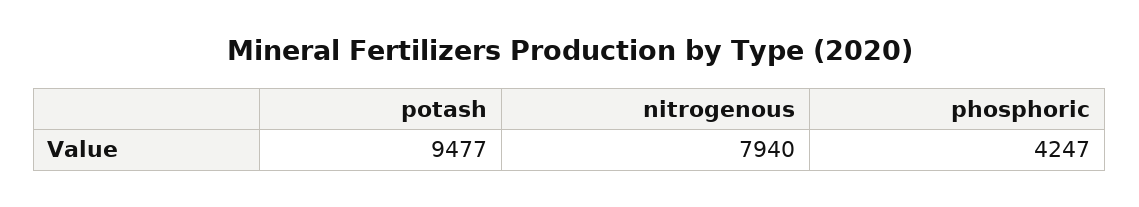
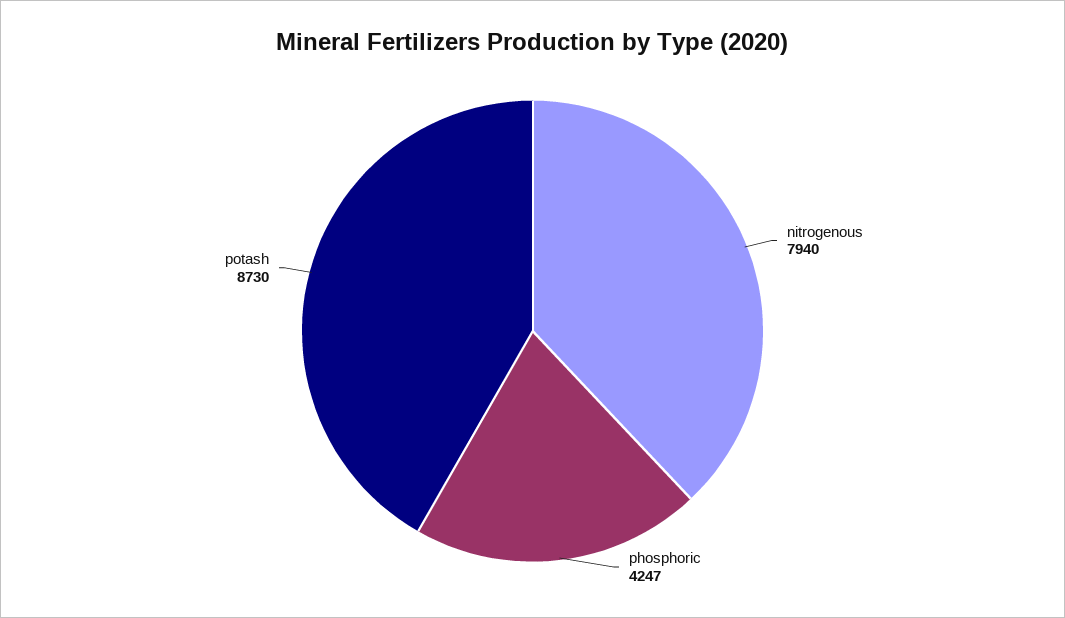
  {
-   "potash": 9477,
+   "potash": 8730,
    "nitrogenous": 7940,
    "phosphoric": 4247
  }

